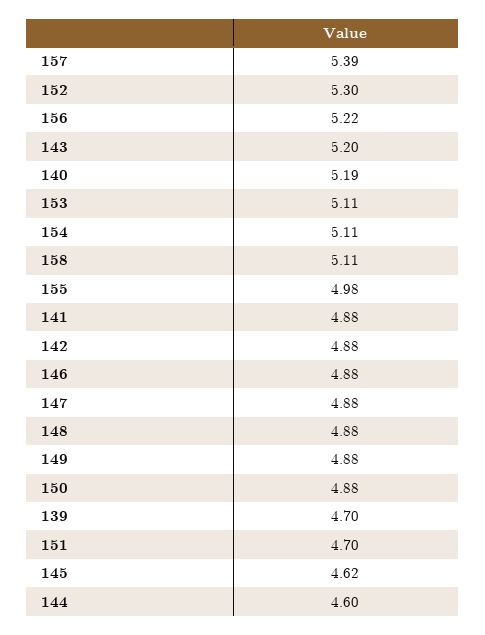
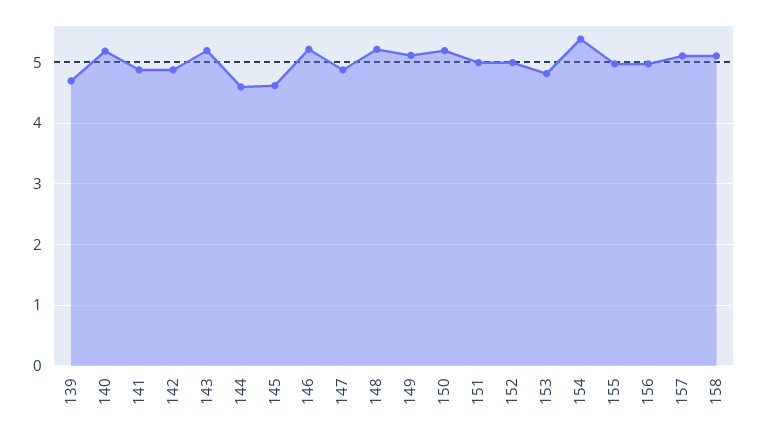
  {
-   "157": 5.39,
+   "157": 5.1,
-   "152": 5.3,
+   "152": 5,
-   "156": 5.22,
+   "156": 5,
    "143": 5.2,
    "140": 5.19,
-   "153": 5.11,
+   "153": 4.8,
-   "154": 5.11,
+   "154": 5.4,
    "158": 5.11,
    "155": 4.98,
    "141": 4.88,
    "142": 4.88,
-   "146": 4.88,
+   "146": 5.2,
    "147": 4.88,
-   "148": 4.88,
+   "148": 5.2,
-   "149": 4.88,
+   "149": 5.1,
-   "150": 4.88,
+   "150": 5.2,
    "139": 4.7,
-   "151": 4.7,
+   "151": 5,
    "145": 4.62,
    "144": 4.6
  }

